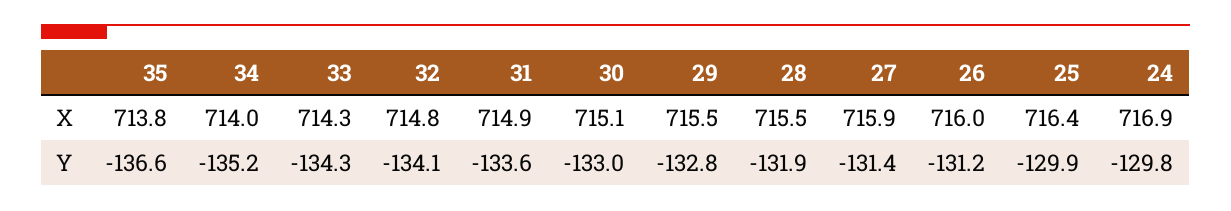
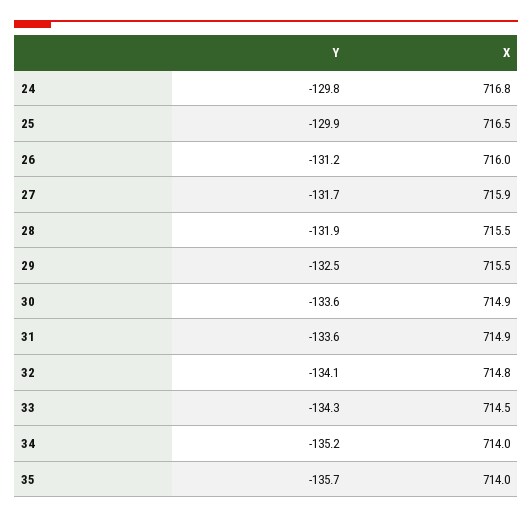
  {
    "35": {
-     "X": 713.8,
+     "X": 714,
-     "Y": -136.6
+     "Y": -135.7
    },
    "34": {
      "X": 714,
      "Y": -135.2
    },
    "33": {
-     "X": 714.3,
+     "X": 714.5,
      "Y": -134.3
    },
    "32": {
      "X": 714.8,
      "Y": -134.1
    },
    "31": {
      "X": 714.9,
      "Y": -133.6
    },
    "30": {
-     "X": 715.1,
+     "X": 714.9,
-     "Y": -133
+     "Y": -133.6
    },
    "29": {
      "X": 715.5,
-     "Y": -132.8
+     "Y": -132.5
    },
    "28": {
      "X": 715.5,
      "Y": -131.9
    },
    "27": {
      "X": 715.9,
-     "Y": -131.4
+     "Y": -131.7
    },
    "26": {
      "X": 716,
      "Y": -131.2
    },
    "25": {
-     "X": 716.4,
+     "X": 716.5,
      "Y": -129.9
    },
    "24": {
-     "X": 716.9,
+     "X": 716.8,
      "Y": -129.8
    }
  }

